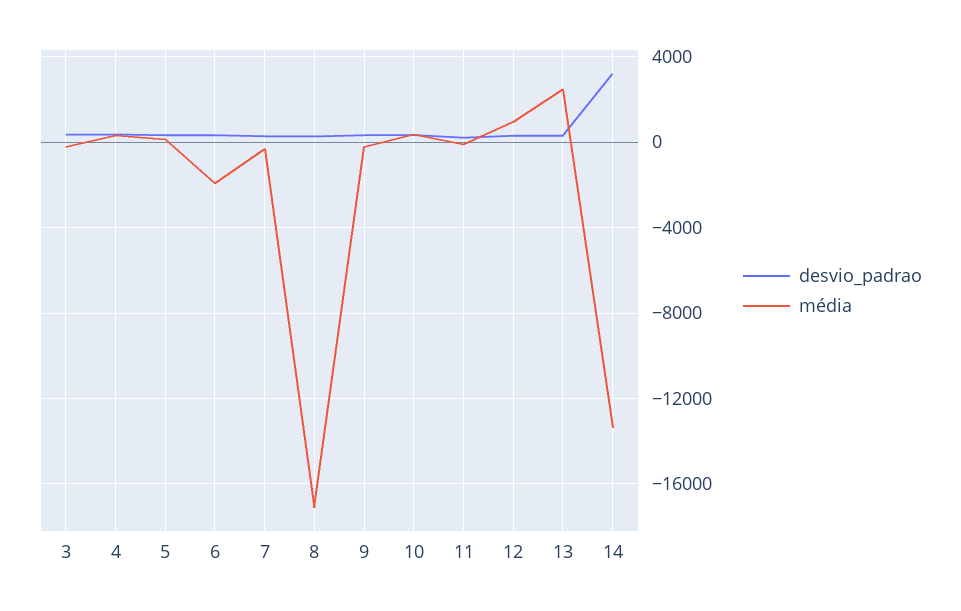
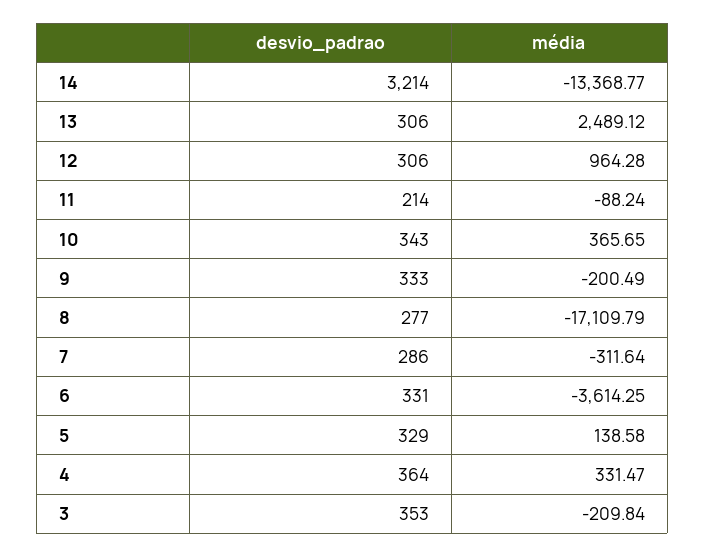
  {
    "desvio_padrao": {
      "3": 353,
      "4": 364,
      "5": 329,
      "6": 331,
      "7": 286,
      "8": 277,
      "9": 333,
      "10": 343,
      "11": 214,
      "12": 306,
      "13": 306,
      "14": 3214
    },
    "média": {
      "3": -209.84,
      "4": 331.47,
      "5": 138.58,
-     "6": -2000,
+     "6": -3614.25,
      "7": -311.64,
      "8": -17109.79,
      "9": -200.49,
      "10": 365.65,
      "11": -88.24,
      "12": 964.28,
      "13": 2489.12,
      "14": -13368.77
    }
  }

